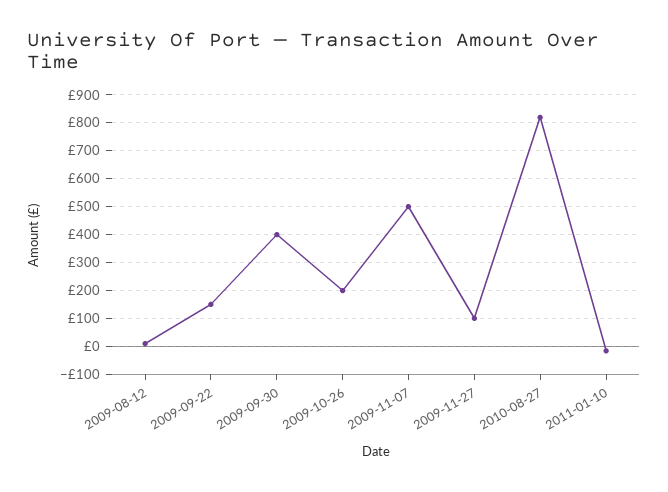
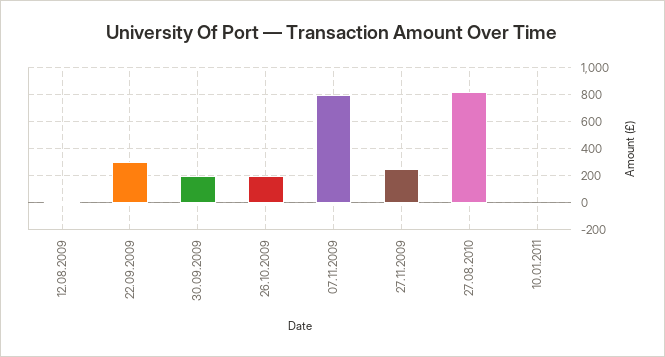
  {
    "2009-08-12": 0,
-   "2009-09-22": 150,
+   "2009-09-22": 300,
-   "2009-09-30": 400,
+   "2009-09-30": 200,
    "2009-10-26": 200,
-   "2009-11-07": 500,
+   "2009-11-07": 800,
-   "2009-11-27": 100,
+   "2009-11-27": 250,
    "2010-08-27": 825,
    "2011-01-10": -25
  }

